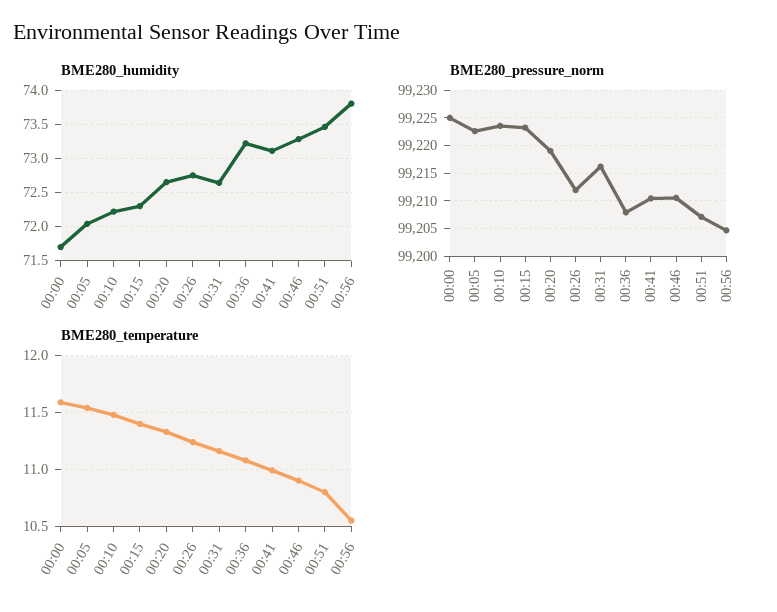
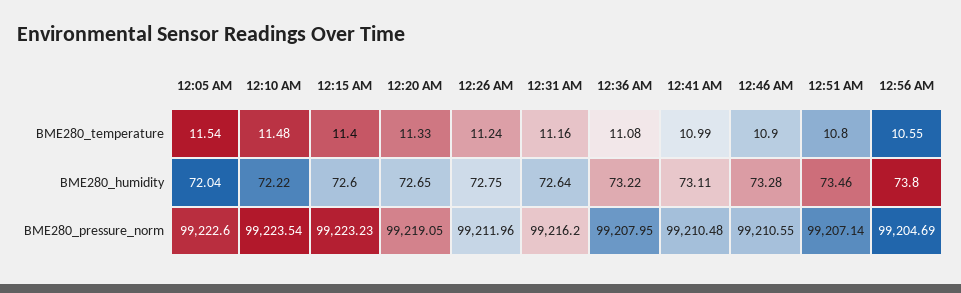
  {
    "BME280_humidity": {
-     "00:00": 71.7,
      "00:05": 72.04,
      "00:10": 72.22,
-     "00:15": 72.3,
+     "00:15": 72.6,
      "00:20": 72.65,
      "00:26": 72.75,
      "00:31": 72.64,
      "00:36": 73.22,
      "00:41": 73.11,
      "00:46": 73.28,
      "00:51": 73.46,
      "00:56": 73.8
    },
    "BME280_pressure_norm": {
-     "00:00": 99225,
      "00:05": 99222.6,
      "00:10": 99223.54,
      "00:15": 99223.23,
      "00:20": 99219.05,
      "00:26": 99211.96,
      "00:31": 99216.2,
      "00:36": 99207.95,
      "00:41": 99210.48,
      "00:46": 99210.55,
      "00:51": 99207.14,
      "00:56": 99204.69
    },
    "BME280_temperature": {
-     "00:00": 11.6,
      "00:05": 11.54,
      "00:10": 11.48,
      "00:15": 11.4,
      "00:20": 11.33,
      "00:26": 11.24,
      "00:31": 11.16,
      "00:36": 11.08,
      "00:41": 10.99,
      "00:46": 10.9,
      "00:51": 10.8,
      "00:56": 10.55
    }
  }

